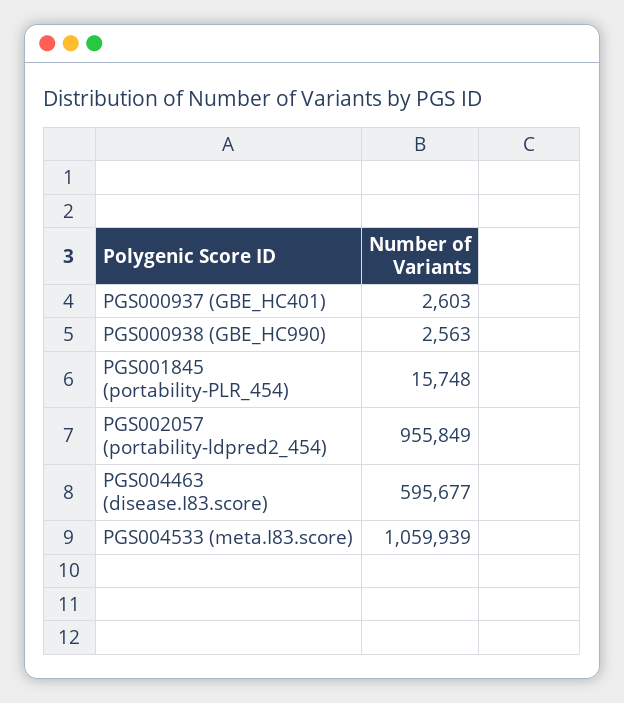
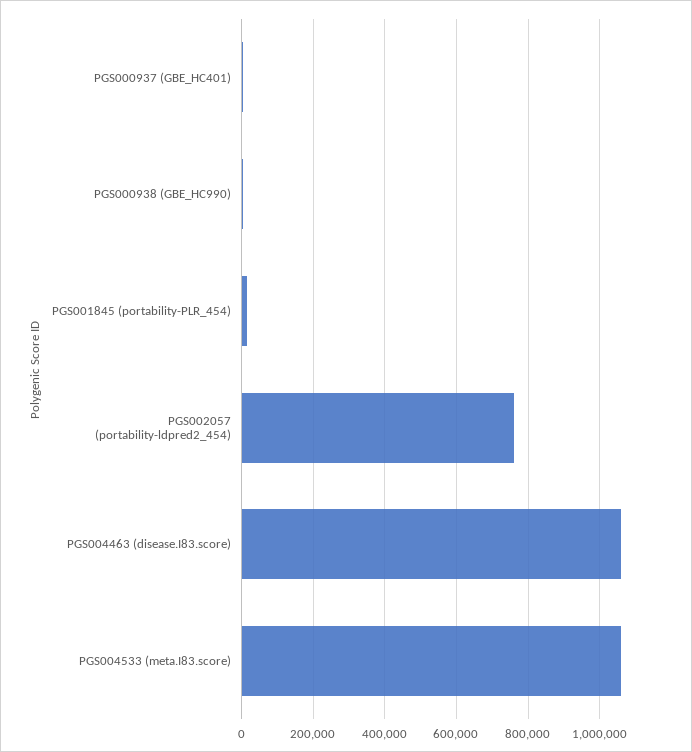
  {
    "PGS000937 (GBE_HC401)": 2603,
    "PGS000938 (GBE_HC990)": 2563,
    "PGS001845 (portability-PLR_454)": 15748,
-   "PGS002057 (portability-ldpred2_454)": 955849,
+   "PGS002057 (portability-ldpred2_454)": 760000,
-   "PGS004463 (disease.I83.score)": 595677,
+   "PGS004463 (disease.I83.score)": 1060000,
    "PGS004533 (meta.I83.score)": 1059939
  }

